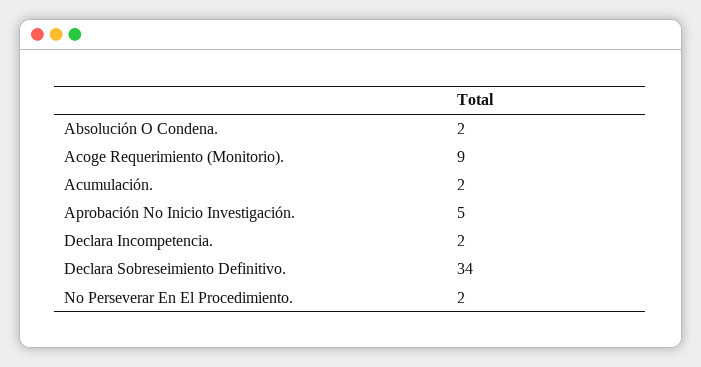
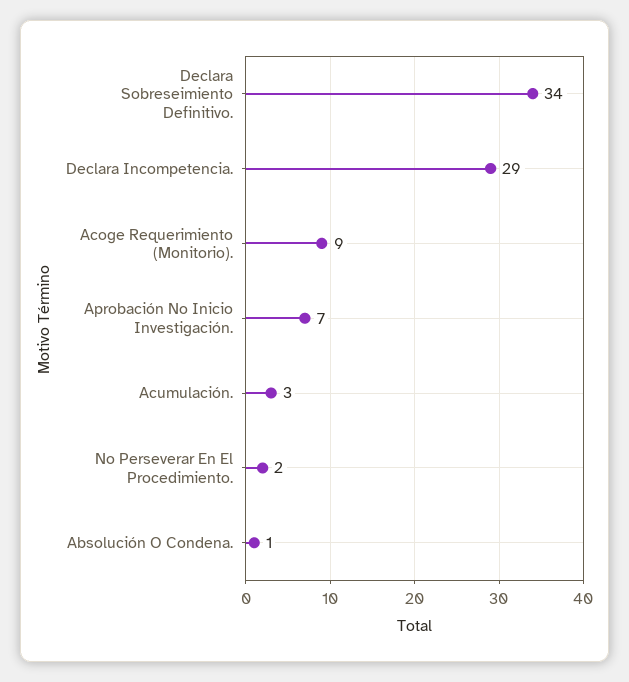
  {
-   "Absolución O Condena.": 2,
+   "Absolución O Condena.": 1,
    "Acoge Requerimiento (Monitorio).": 9,
-   "Acumulación.": 2,
+   "Acumulación.": 3,
-   "Aprobación No Inicio Investigación.": 5,
+   "Aprobación No Inicio Investigación.": 7,
-   "Declara Incompetencia.": 2,
+   "Declara Incompetencia.": 29,
    "Declara Sobreseimiento Definitivo.": 34,
    "No Perseverar En El Procedimiento.": 2
  }

